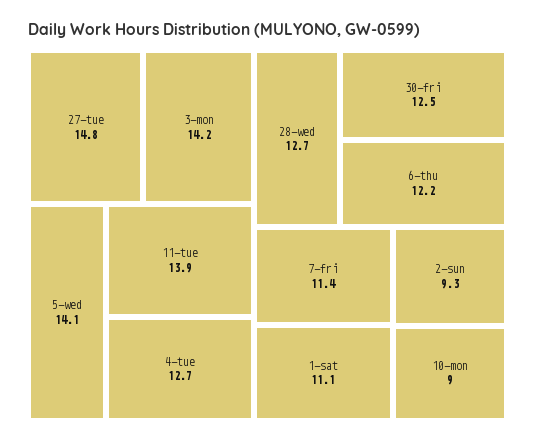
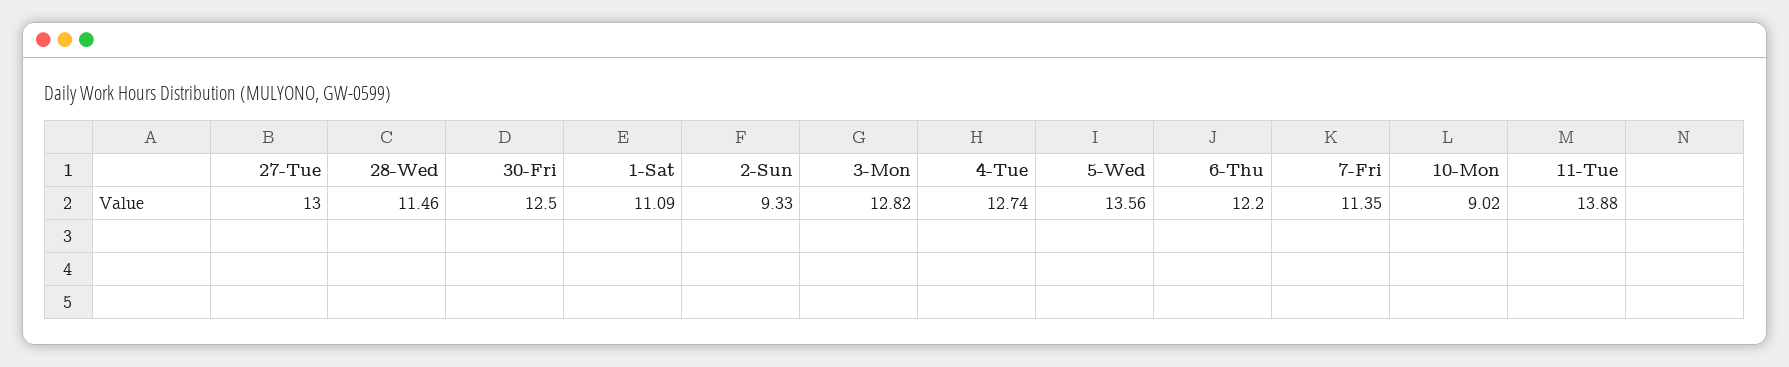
  {
-   "27-tue": 14.8,
+   "27-tue": 13,
-   "3-mon": 14.2,
+   "3-mon": 12.82,
-   "5-wed": 14.1,
+   "5-wed": 13.56,
    "11-tue": 13.88,
    "4-tue": 12.74,
-   "28-wed": 12.7,
+   "28-wed": 11.46,
    "30-fri": 12.5,
    "6-thu": 12.2,
    "7-fri": 11.35,
    "1-sat": 11.09,
    "2-sun": 9.33,
    "10-mon": 9.02
  }

